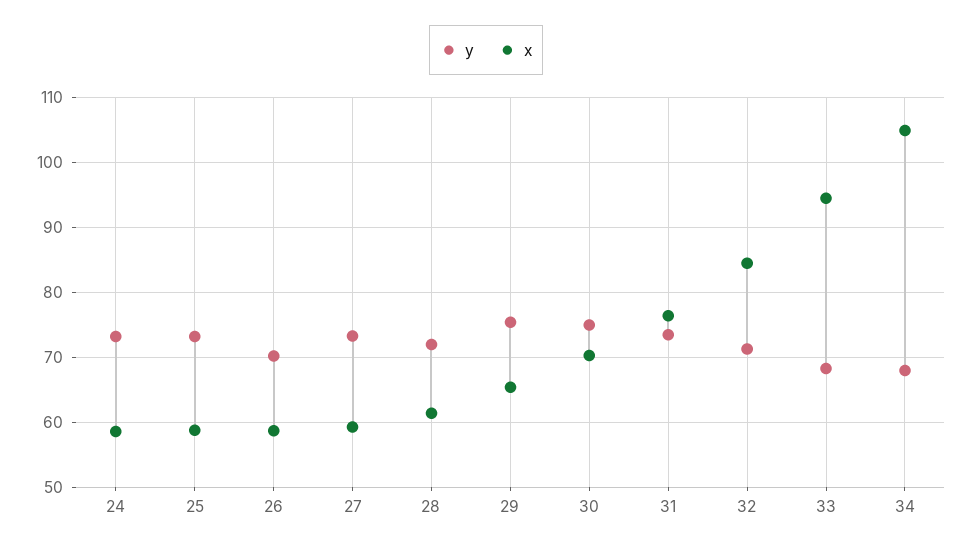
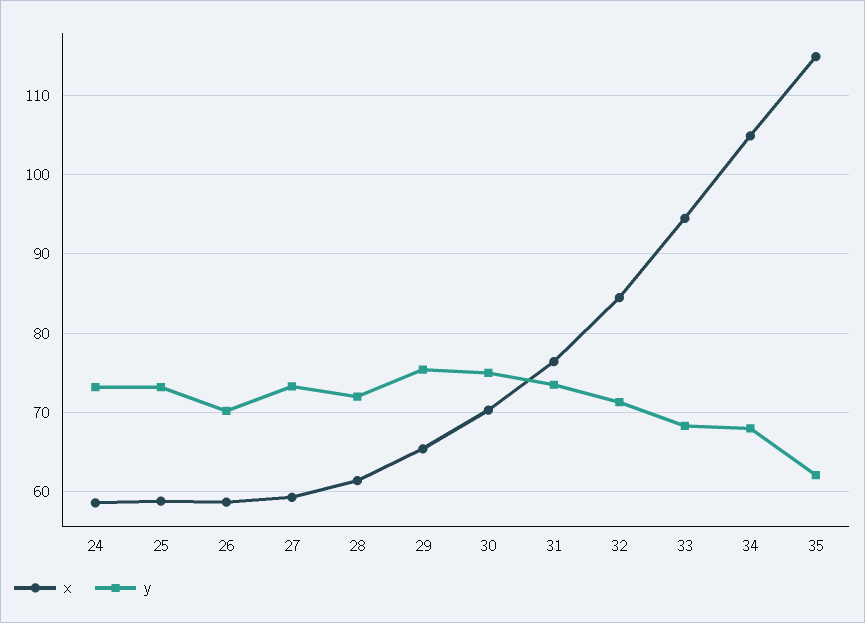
  {
    "y": {
      "24": 73,
      "25": 73,
      "26": 70,
      "27": 73,
      "28": 72,
      "29": 75,
      "30": 75,
      "31": 74,
      "32": 71,
      "33": 68,
-     "34": 68
+     "34": 68,
+     "35": 62
    },
    "x": {
      "24": 59,
      "25": 59,
      "26": 59,
      "27": 59,
      "28": 61,
      "29": 65,
      "30": 70,
      "31": 76,
      "32": 85,
      "33": 95,
-     "34": 105
+     "34": 105,
+     "35": 115
    }
  }

